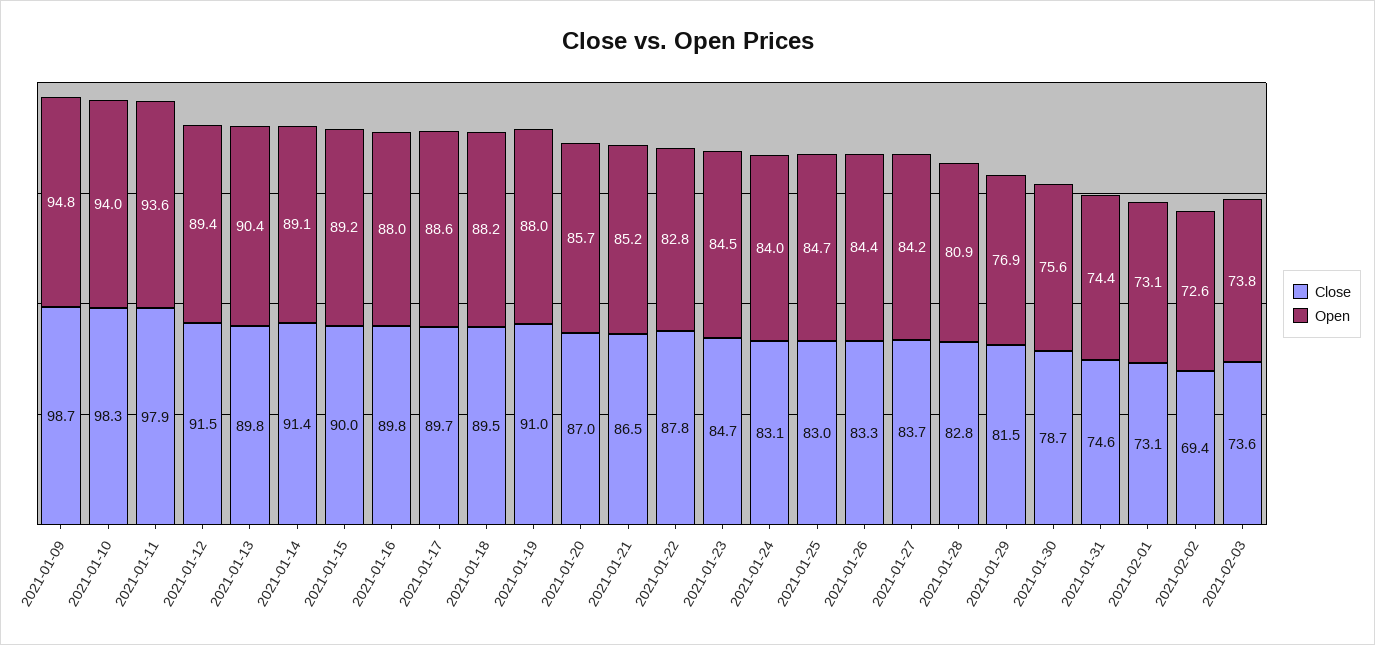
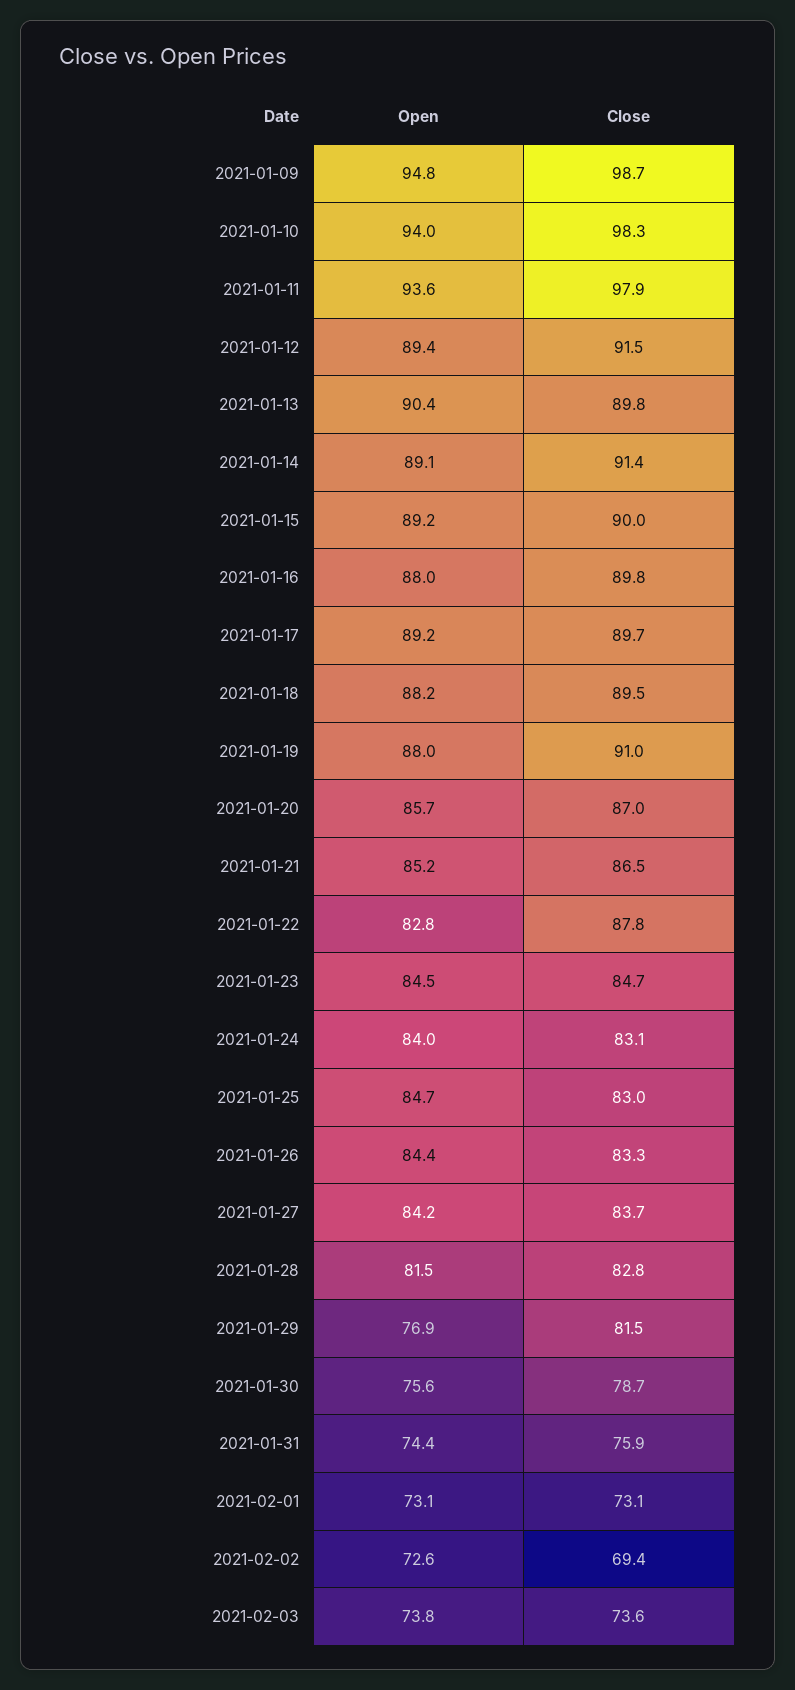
  {
    "Close": {
      "2021-01-09": 98.7,
      "2021-01-10": 98.3,
      "2021-01-11": 97.9,
      "2021-01-12": 91.5,
      "2021-01-13": 89.8,
      "2021-01-14": 91.4,
      "2021-01-15": 90,
      "2021-01-16": 89.8,
      "2021-01-17": 89.7,
      "2021-01-18": 89.5,
      "2021-01-19": 91,
      "2021-01-20": 87,
      "2021-01-21": 86.5,
      "2021-01-22": 87.8,
      "2021-01-23": 84.7,
      "2021-01-24": 83.1,
      "2021-01-25": 83,
      "2021-01-26": 83.3,
      "2021-01-27": 83.7,
      "2021-01-28": 82.8,
      "2021-01-29": 81.5,
      "2021-01-30": 78.7,
-     "2021-01-31": 74.6,
+     "2021-01-31": 75.9,
      "2021-02-01": 73.1,
      "2021-02-02": 69.4,
      "2021-02-03": 73.6
    },
    "Open": {
      "2021-01-09": 94.8,
      "2021-01-10": 94,
      "2021-01-11": 93.6,
      "2021-01-12": 89.4,
      "2021-01-13": 90.4,
      "2021-01-14": 89.1,
      "2021-01-15": 89.2,
      "2021-01-16": 88,
-     "2021-01-17": 88.6,
+     "2021-01-17": 89.2,
      "2021-01-18": 88.2,
      "2021-01-19": 88,
      "2021-01-20": 85.7,
      "2021-01-21": 85.2,
      "2021-01-22": 82.8,
      "2021-01-23": 84.5,
      "2021-01-24": 84,
      "2021-01-25": 84.7,
      "2021-01-26": 84.4,
      "2021-01-27": 84.2,
-     "2021-01-28": 80.9,
+     "2021-01-28": 81.5,
      "2021-01-29": 76.9,
      "2021-01-30": 75.6,
      "2021-01-31": 74.4,
      "2021-02-01": 73.1,
      "2021-02-02": 72.6,
      "2021-02-03": 73.8
    }
  }

